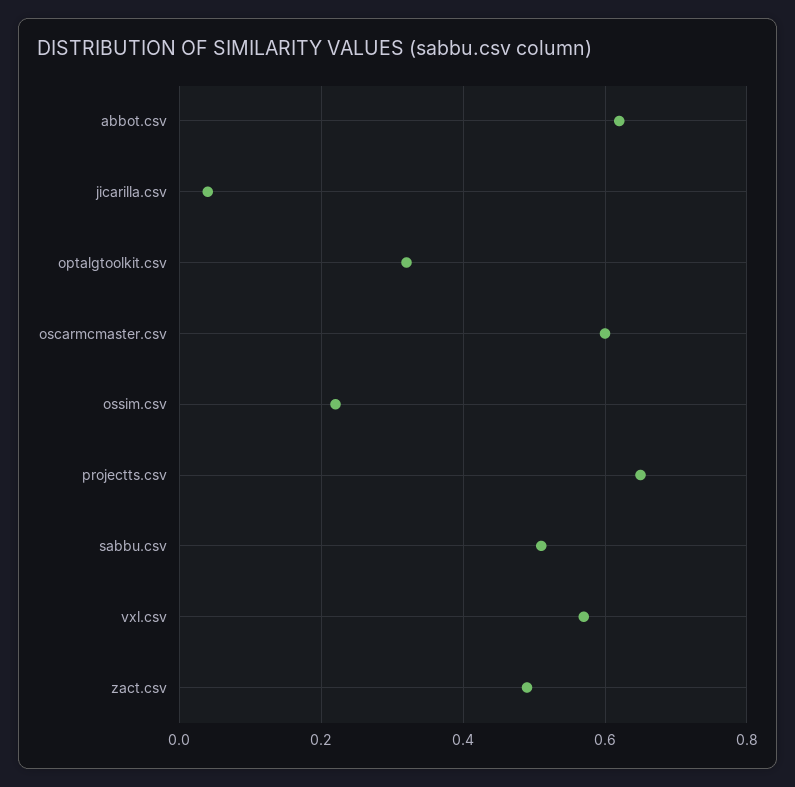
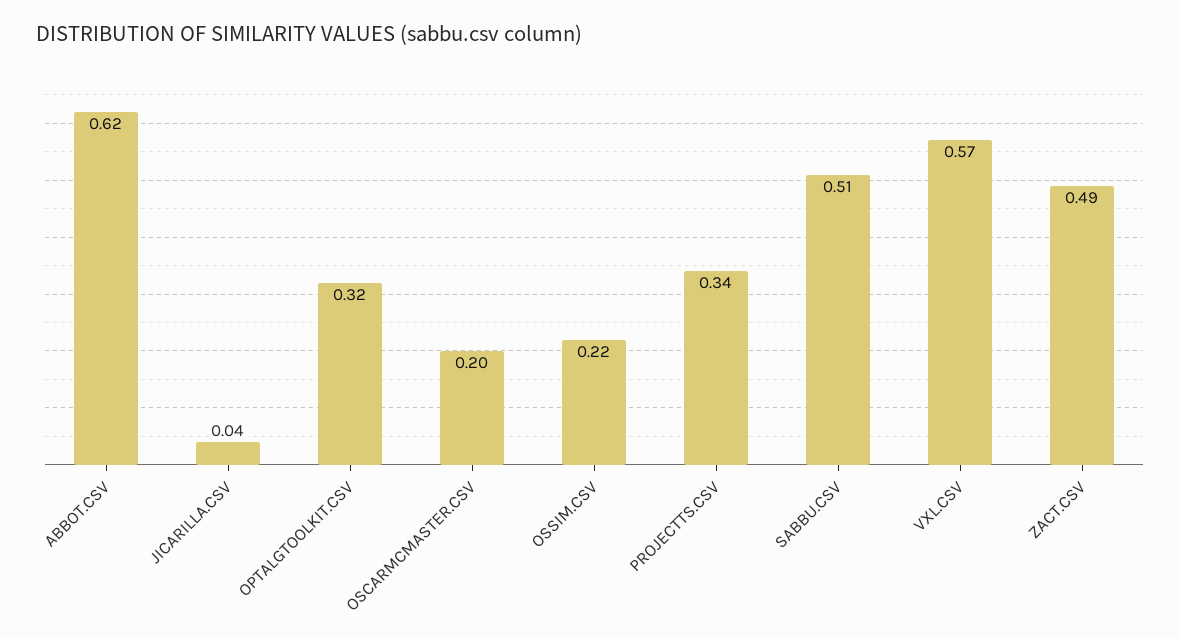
  {
    "abbot.csv": 0.62,
    "jicarilla.csv": 0.04,
    "optalgtoolkit.csv": 0.32,
-   "oscarmcmaster.csv": 0.6,
+   "oscarmcmaster.csv": 0.2,
    "ossim.csv": 0.22,
-   "projectts.csv": 0.65,
+   "projectts.csv": 0.34,
    "sabbu.csv": 0.51,
    "vxl.csv": 0.57,
    "zact.csv": 0.49
  }

